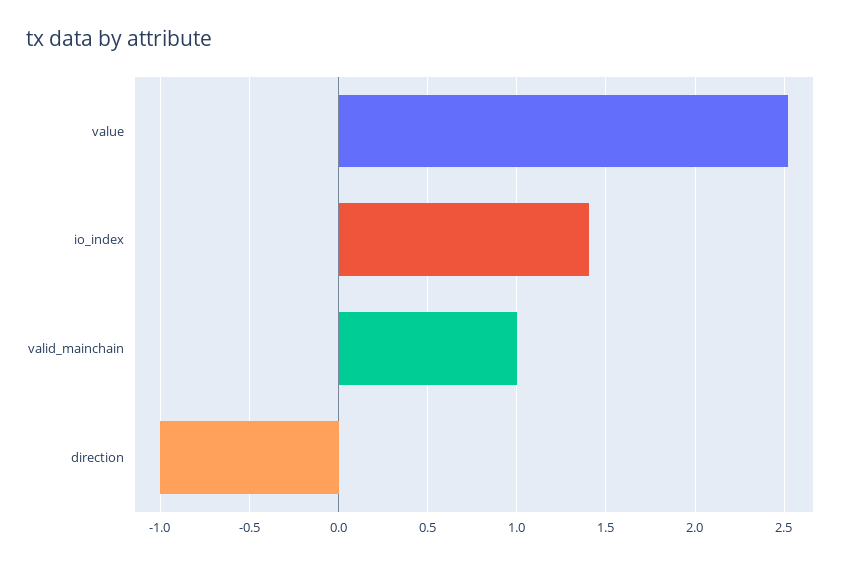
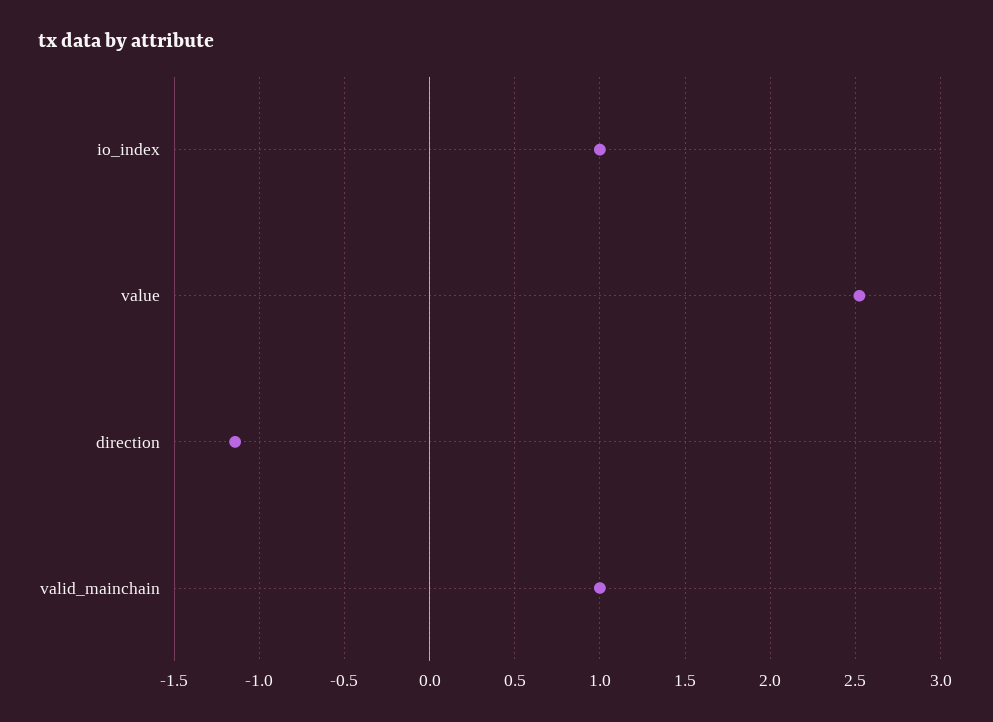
  {
    "value": 2.5,
-   "io_index": 1.4,
+   "io_index": 1,
    "valid_mainchain": 1,
-   "direction": -1
+   "direction": -1.15
  }

